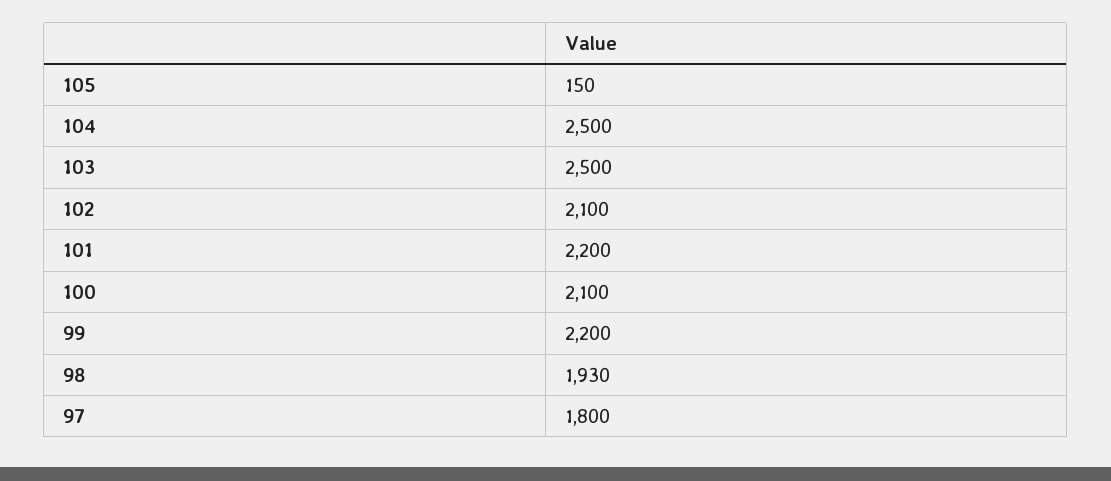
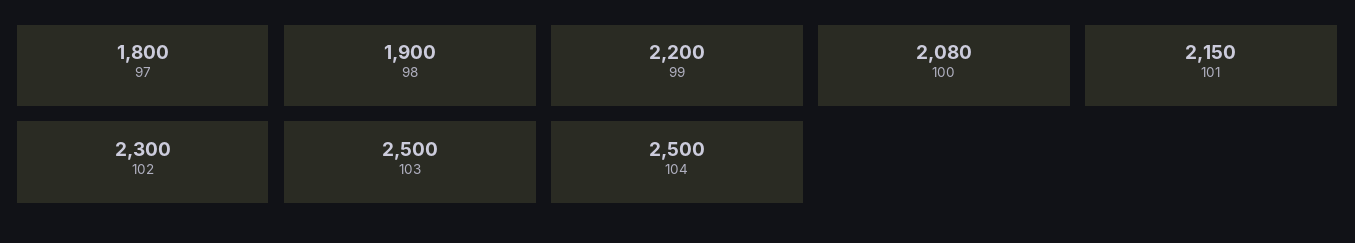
  {
-   "105": 150,
    "104": 2500,
    "103": 2500,
-   "102": 2100,
+   "102": 2300,
-   "101": 2200,
+   "101": 2150,
-   "100": 2100,
+   "100": 2080,
    "99": 2200,
-   "98": 1930,
+   "98": 1900,
    "97": 1800
  }

